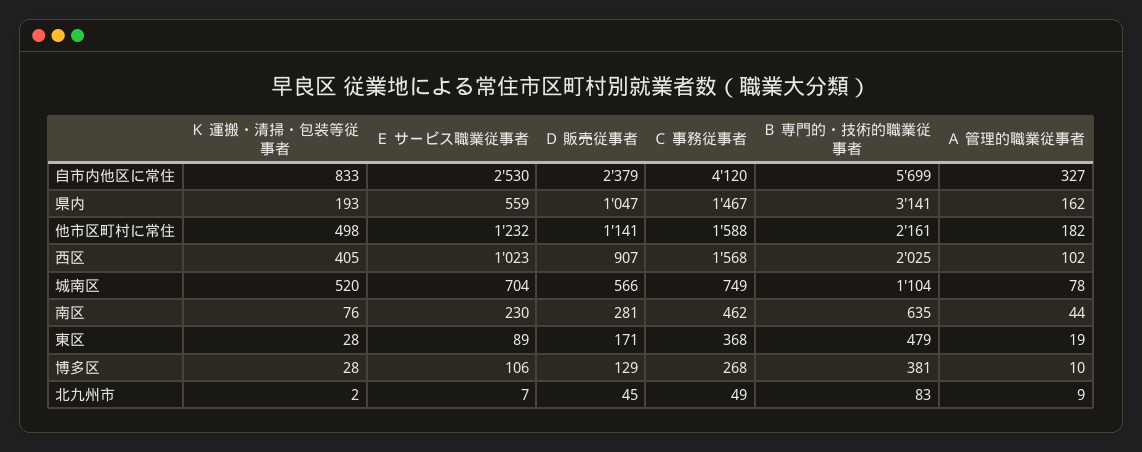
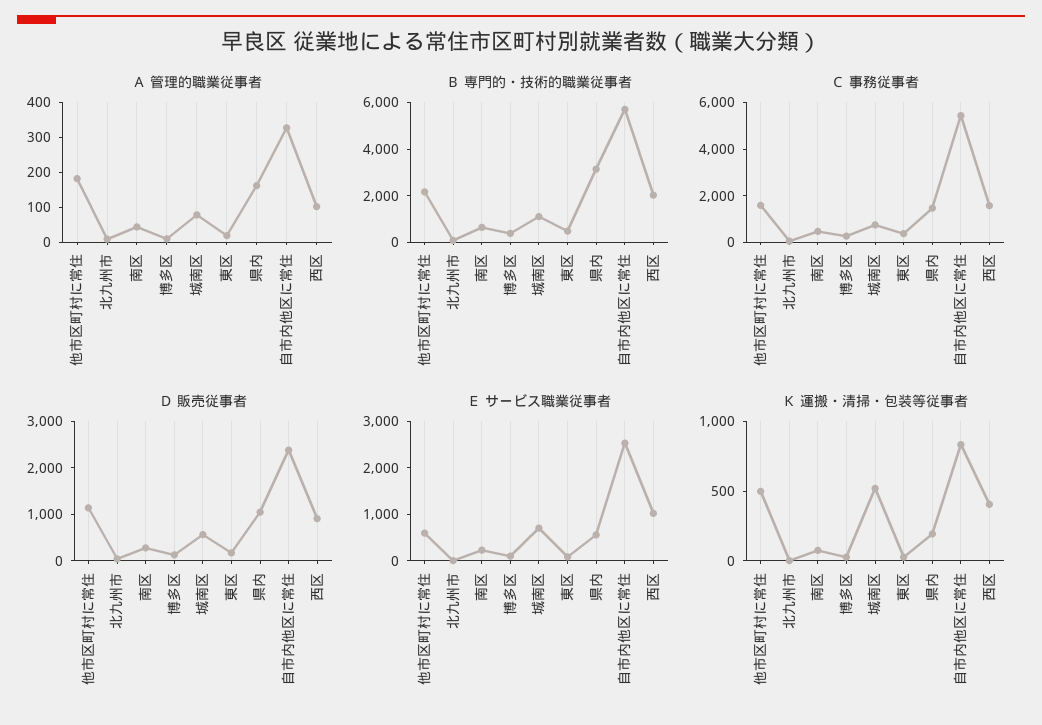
  {
    "Ｋ 運搬・清掃・包装等従事者": {
      "自市内他区に常住": 833,
      "県内": 193,
      "他市区町村に常住": 498,
      "西区": 405,
      "城南区": 520,
      "南区": 76,
      "東区": 28,
      "博多区": 28,
      "北九州市": 2
    },
    "Ｅ サービス職業従事者": {
      "自市内他区に常住": 2530,
      "県内": 559,
-     "他市区町村に常住": 1232,
+     "他市区町村に常住": 600,
      "西区": 1023,
      "城南区": 704,
      "南区": 230,
      "東区": 89,
      "博多区": 106,
      "北九州市": 7
    },
    "Ｄ 販売従事者": {
      "自市内他区に常住": 2379,
      "県内": 1047,
      "他市区町村に常住": 1141,
      "西区": 907,
      "城南区": 566,
      "南区": 281,
      "東区": 171,
      "博多区": 129,
      "北九州市": 45
    },
    "Ｃ 事務従事者": {
-     "自市内他区に常住": 4120,
+     "自市内他区に常住": 5500,
      "県内": 1467,
      "他市区町村に常住": 1588,
      "西区": 1568,
      "城南区": 749,
      "南区": 462,
      "東区": 368,
      "博多区": 268,
      "北九州市": 49
    },
    "Ｂ 専門的・技術的職業従事者": {
      "自市内他区に常住": 5699,
      "県内": 3141,
      "他市区町村に常住": 2161,
      "西区": 2025,
      "城南区": 1104,
      "南区": 635,
      "東区": 479,
      "博多区": 381,
      "北九州市": 83
    },
    "Ａ 管理的職業従事者": {
      "自市内他区に常住": 327,
      "県内": 162,
      "他市区町村に常住": 182,
      "西区": 102,
      "城南区": 78,
      "南区": 44,
      "東区": 19,
      "博多区": 10,
      "北九州市": 9
    }
  }

